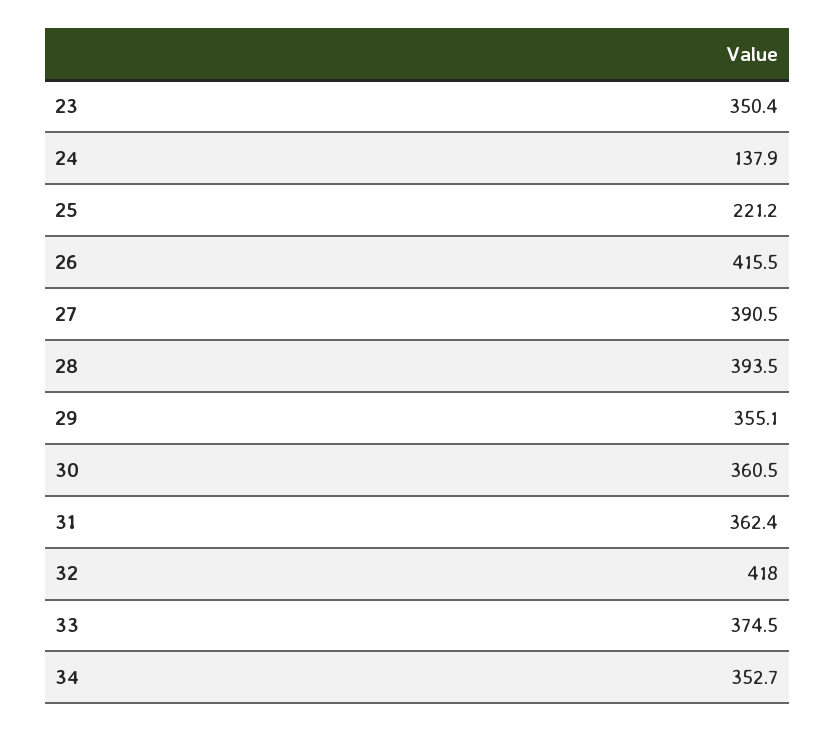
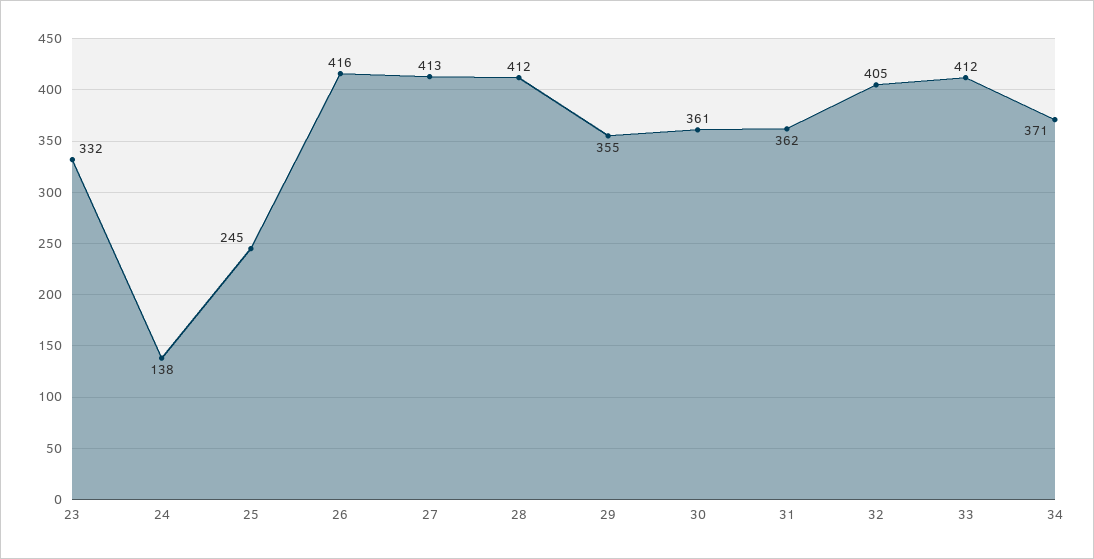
  {
-   "23": 350.4,
+   "23": 332,
    "24": 137.9,
-   "25": 221.2,
+   "25": 245,
    "26": 415.5,
-   "27": 390.5,
+   "27": 413,
-   "28": 393.5,
+   "28": 412,
    "29": 355.1,
    "30": 360.5,
    "31": 362.4,
-   "32": 418,
+   "32": 405,
-   "33": 374.5,
+   "33": 412,
-   "34": 352.7
+   "34": 371
  }

